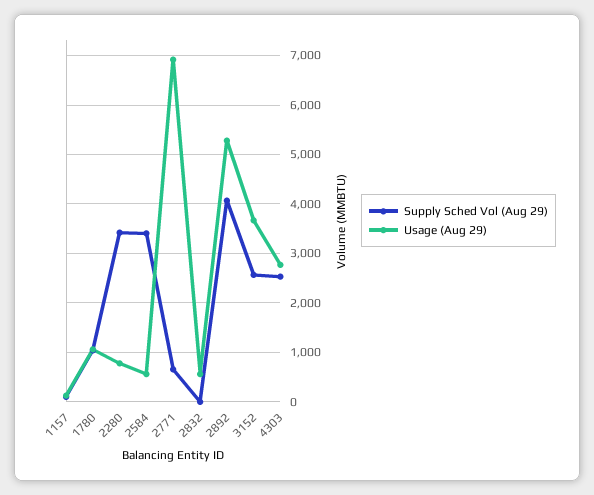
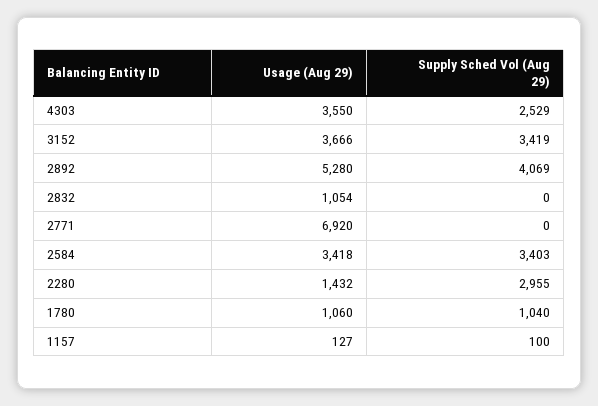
  {
    "Supply Sched Vol (Aug 29)": {
      "1157": 100,
      "1780": 1040,
-     "2280": 3400,
+     "2280": 2955,
      "2584": 3403,
-     "2771": 600,
+     "2771": 0,
      "2832": 0,
      "2892": 4069,
-     "3152": 2600,
+     "3152": 3419,
      "4303": 2529
    },
    "Usage (Aug 29)": {
      "1157": 127,
      "1780": 1060,
-     "2280": 800,
+     "2280": 1432,
-     "2584": 600,
+     "2584": 3418,
      "2771": 6920,
-     "2832": 600,
+     "2832": 1054,
      "2892": 5280,
      "3152": 3666,
-     "4303": 2800
+     "4303": 3550
    }
  }

